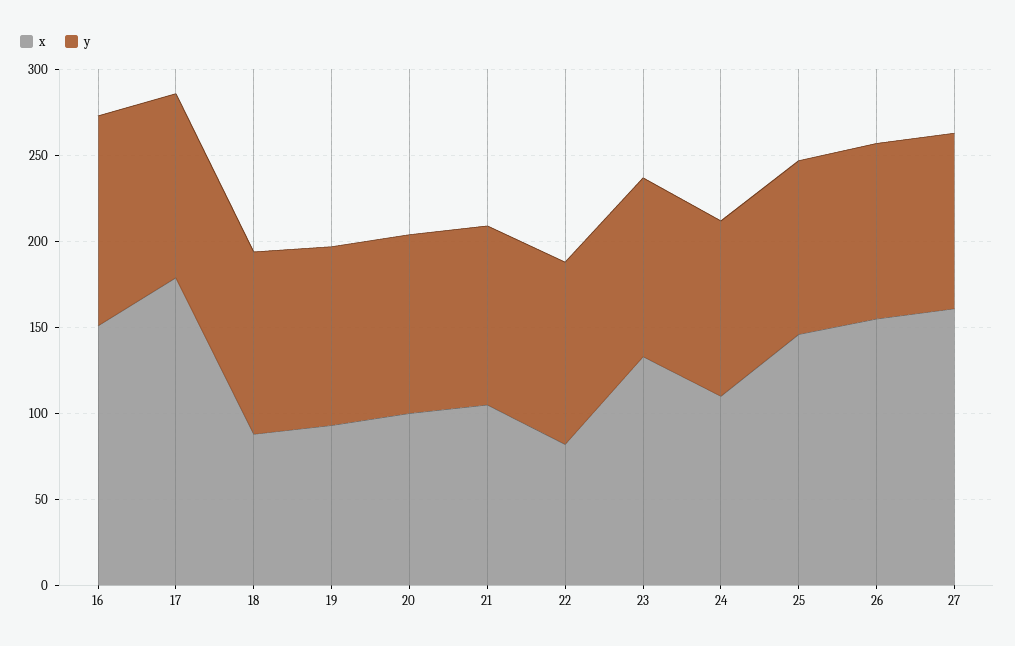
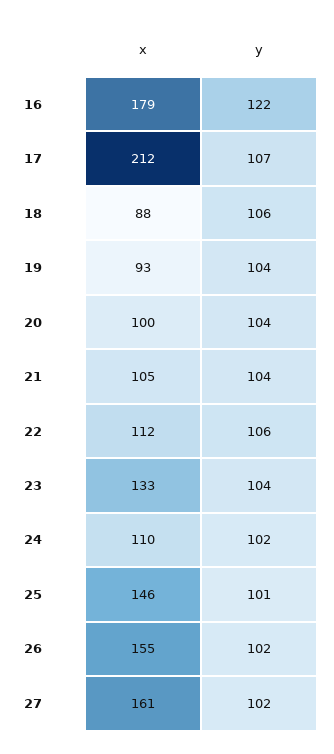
  {
    "x": {
-     "16": 150,
+     "16": 179,
-     "17": 180,
+     "17": 212,
      "18": 88,
      "19": 93,
      "20": 100,
      "21": 105,
-     "22": 80,
+     "22": 112,
      "23": 133,
      "24": 110,
      "25": 146,
      "26": 155,
      "27": 161
    },
    "y": {
      "16": 122,
      "17": 107,
      "18": 106,
      "19": 104,
      "20": 104,
      "21": 104,
      "22": 106,
      "23": 104,
      "24": 102,
      "25": 101,
      "26": 102,
      "27": 102
    }
  }

